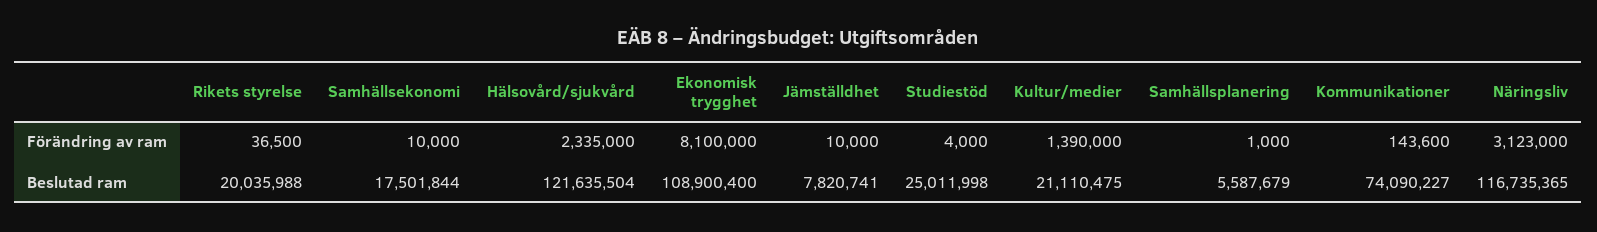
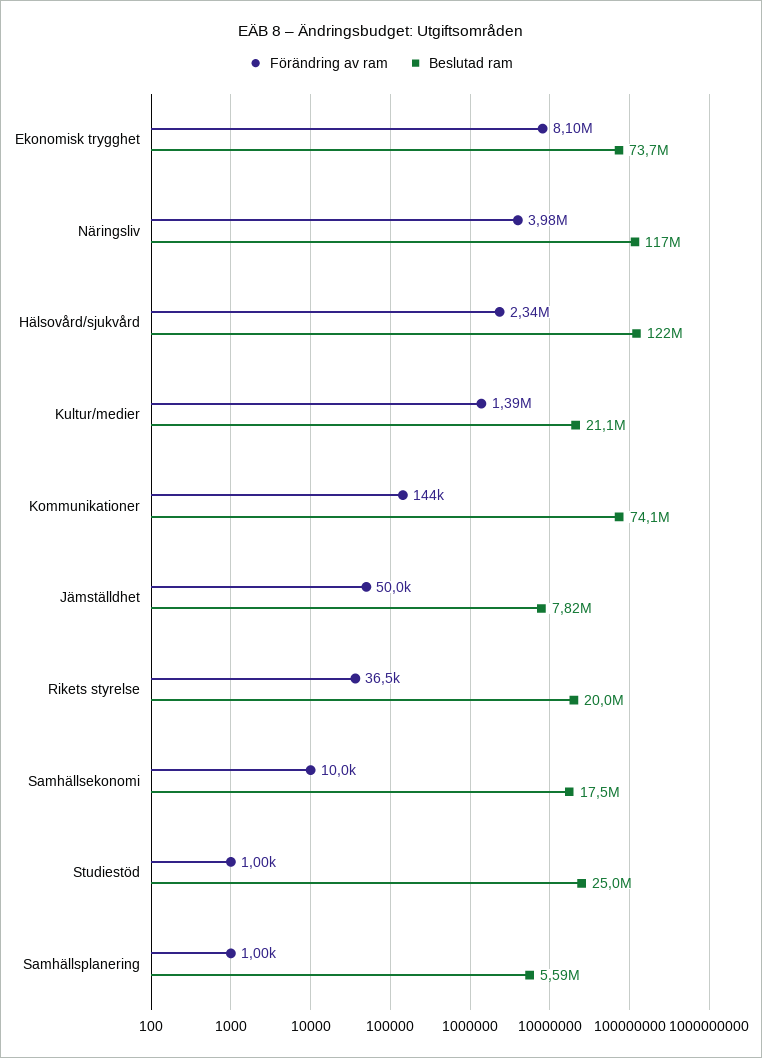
  {
    "Förändring av ram": {
      "Rikets styrelse": 36500,
      "Samhällsekonomi": 10000,
      "Hälsovård/sjukvård": 2335000,
      "Ekonomisk trygghet": 8100000,
-     "Jämställdhet": 10000,
+     "Jämställdhet": 50000,
-     "Studiestöd": 4000,
+     "Studiestöd": 1000,
      "Kultur/medier": 1390000,
      "Samhällsplanering": 1000,
      "Kommunikationer": 143600,
-     "Näringsliv": 3123000
+     "Näringsliv": 3980000
    },
    "Beslutad ram": {
      "Rikets styrelse": 20035988,
      "Samhällsekonomi": 17501844,
      "Hälsovård/sjukvård": 121635504,
-     "Ekonomisk trygghet": 108900400,
+     "Ekonomisk trygghet": 73700000,
      "Jämställdhet": 7820741,
      "Studiestöd": 25011998,
      "Kultur/medier": 21110475,
      "Samhällsplanering": 5587679,
      "Kommunikationer": 74090227,
      "Näringsliv": 116735365
    }
  }

